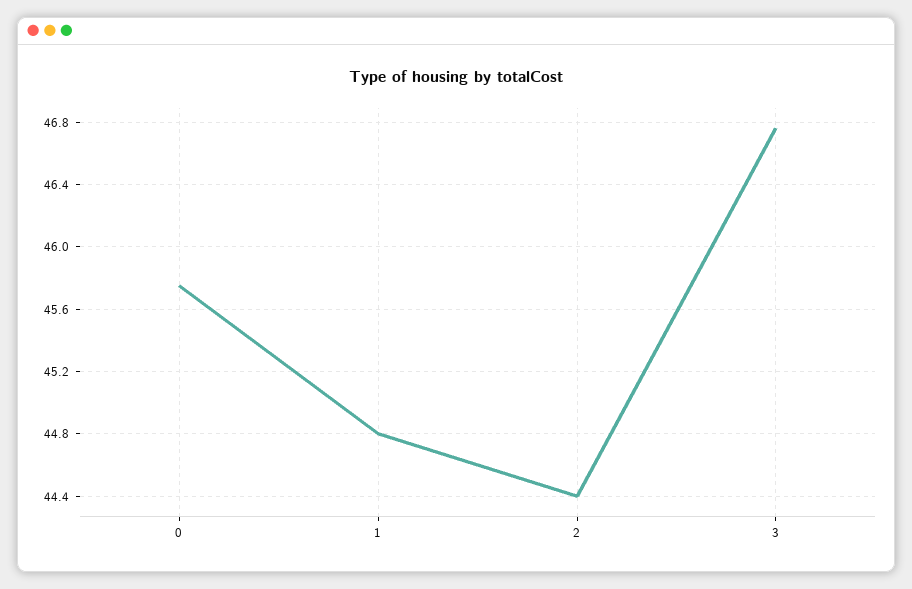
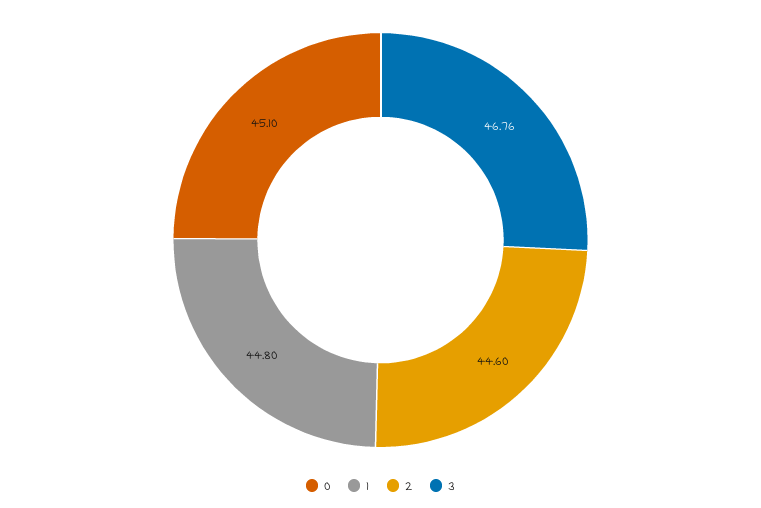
  {
-   "0": 45.75,
+   "0": 45.1,
    "1": 44.8,
-   "2": 44.4,
+   "2": 44.6,
    "3": 46.76
  }

